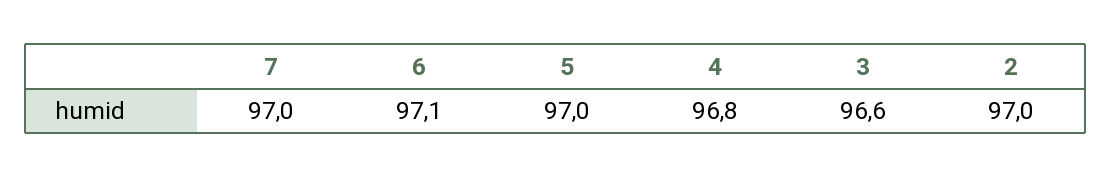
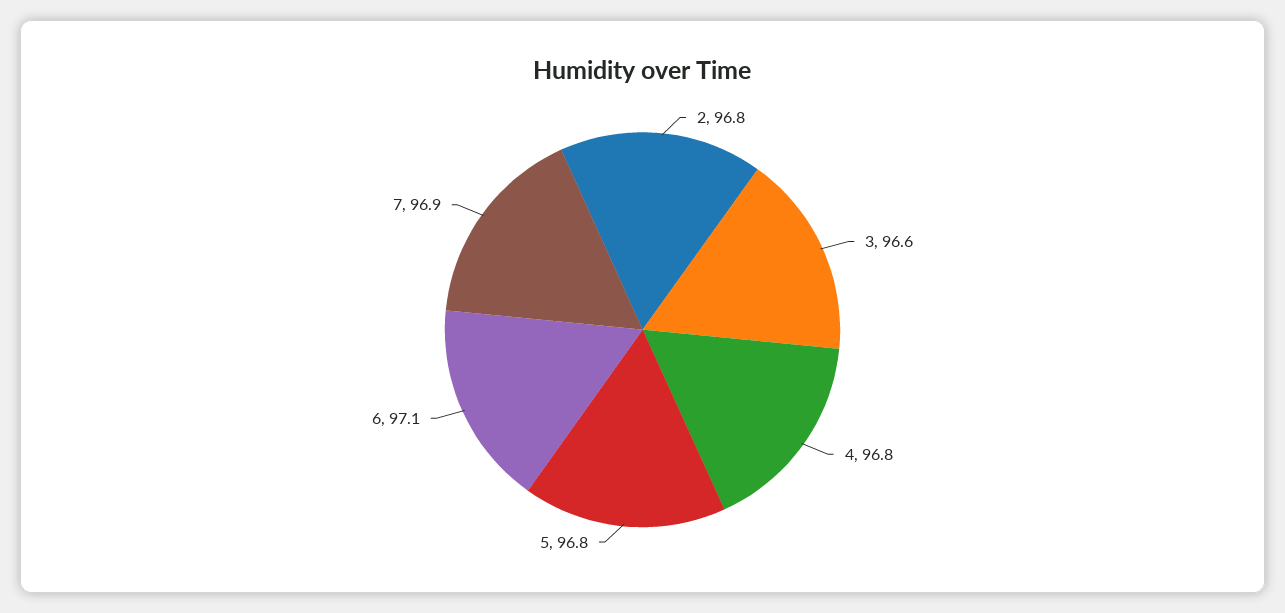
  {
-   "7": 97,
+   "7": 96.9,
    "6": 97.1,
-   "5": 97,
+   "5": 96.8,
    "4": 96.8,
    "3": 96.6,
-   "2": 97
+   "2": 96.8
  }

